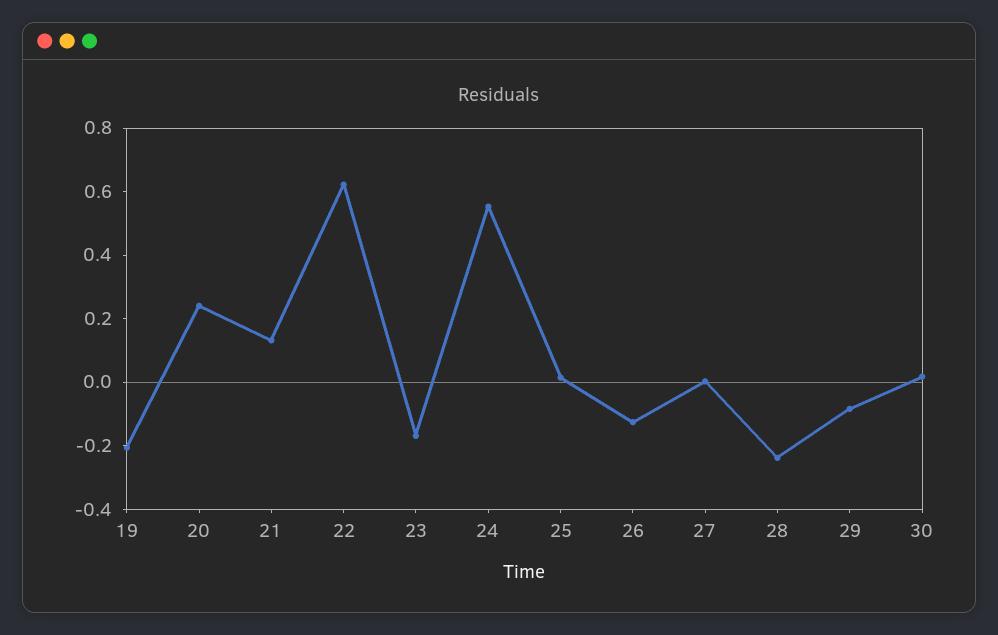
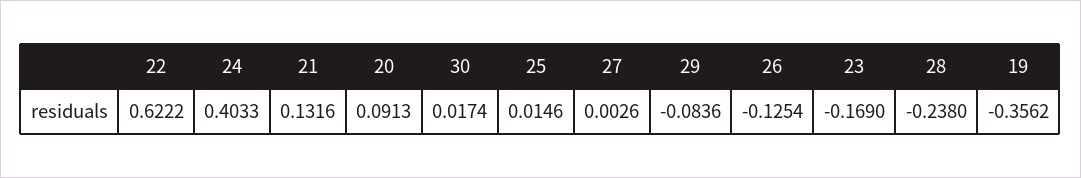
  {
-   "19": -0.2,
+   "19": -0.3562,
-   "20": 0.25,
+   "20": 0.0913,
    "21": 0.1316,
    "22": 0.6222,
    "23": -0.169,
-   "24": 0.55,
+   "24": 0.4033,
    "25": 0.0146,
    "26": -0.1254,
    "27": 0.0026,
    "28": -0.238,
    "29": -0.0836,
    "30": 0.0174
  }

